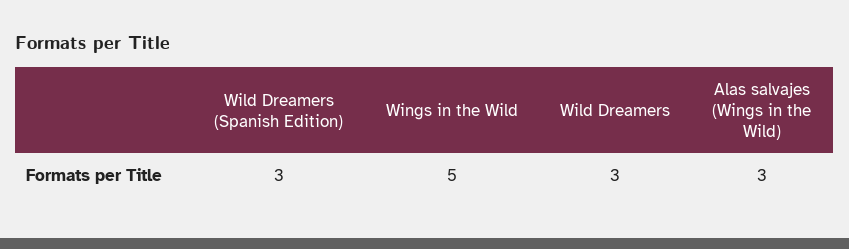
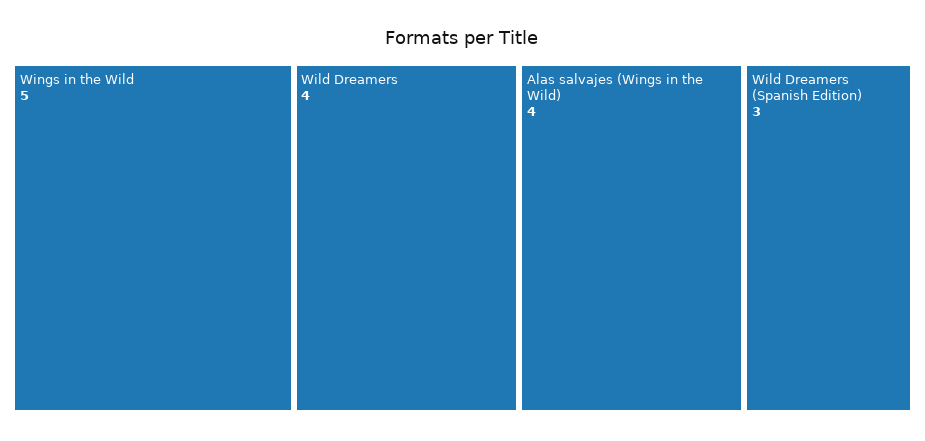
  {
    "Wild Dreamers (Spanish Edition)": 3,
    "Wings in the Wild": 5,
-   "Wild Dreamers": 3,
+   "Wild Dreamers": 4,
-   "Alas salvajes (Wings in the Wild)": 3
+   "Alas salvajes (Wings in the Wild)": 4
  }

